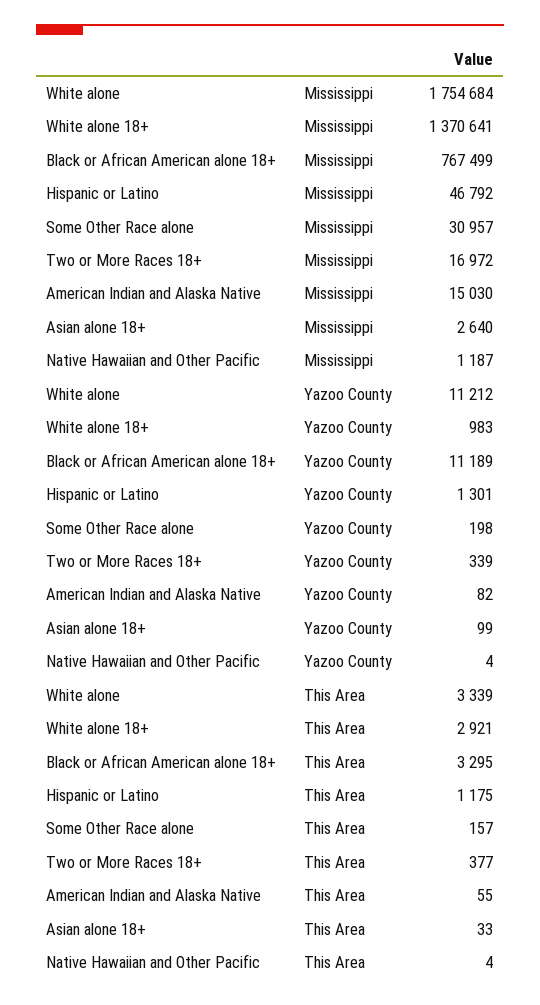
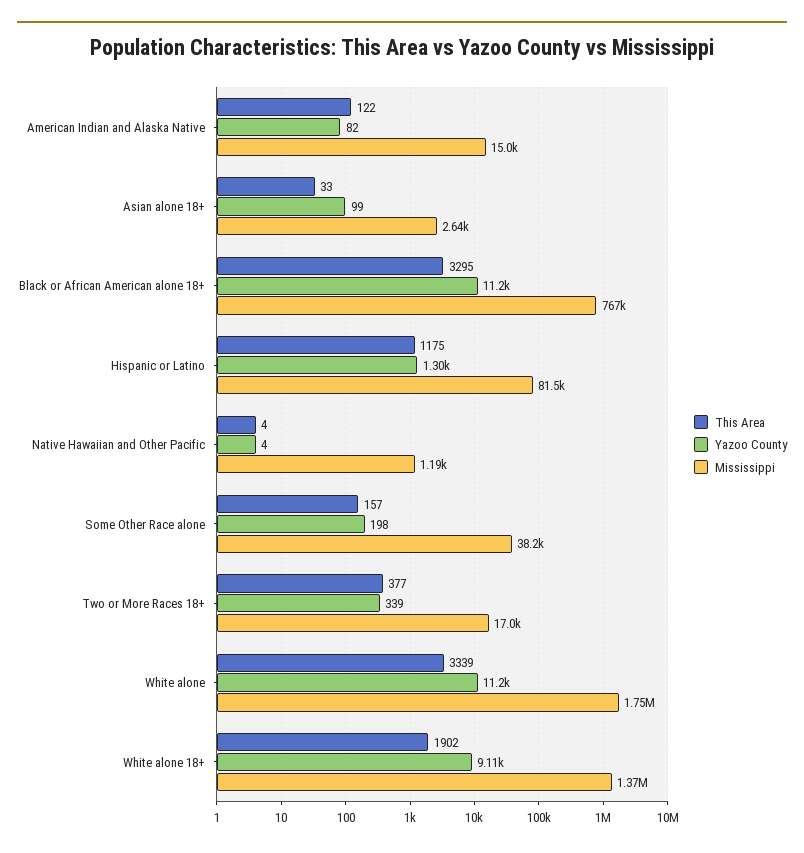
  {
    "Mississippi": {
      "White alone": 1754684,
      "White alone 18+": 1370641,
      "Black or African American alone 18+": 767499,
-     "Hispanic or Latino": 46792,
+     "Hispanic or Latino": 81500,
-     "Some Other Race alone": 30957,
+     "Some Other Race alone": 38200,
      "Two or More Races 18+": 16972,
      "American Indian and Alaska Native": 15030,
      "Asian alone 18+": 2640,
      "Native Hawaiian and Other Pacific": 1187
    },
    "Yazoo County": {
      "White alone": 11212,
-     "White alone 18+": 983,
+     "White alone 18+": 9110,
      "Black or African American alone 18+": 11189,
      "Hispanic or Latino": 1301,
      "Some Other Race alone": 198,
      "Two or More Races 18+": 339,
      "American Indian and Alaska Native": 82,
      "Asian alone 18+": 99,
      "Native Hawaiian and Other Pacific": 4
    },
    "This Area": {
      "White alone": 3339,
-     "White alone 18+": 2921,
+     "White alone 18+": 1902,
      "Black or African American alone 18+": 3295,
      "Hispanic or Latino": 1175,
      "Some Other Race alone": 157,
      "Two or More Races 18+": 377,
-     "American Indian and Alaska Native": 55,
+     "American Indian and Alaska Native": 122,
      "Asian alone 18+": 33,
      "Native Hawaiian and Other Pacific": 4
    }
  }

